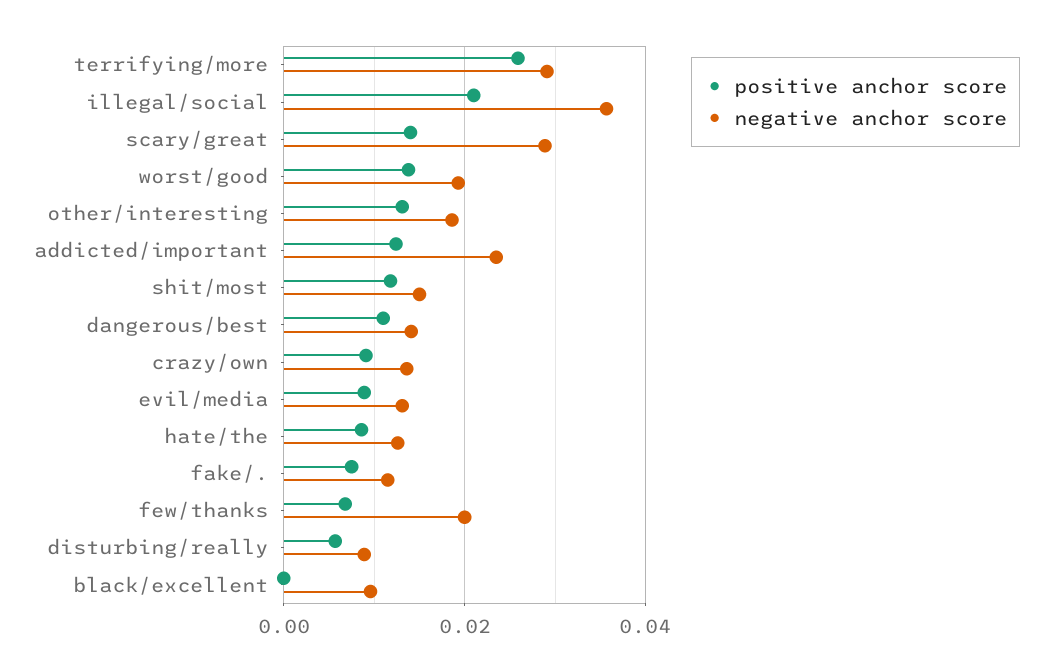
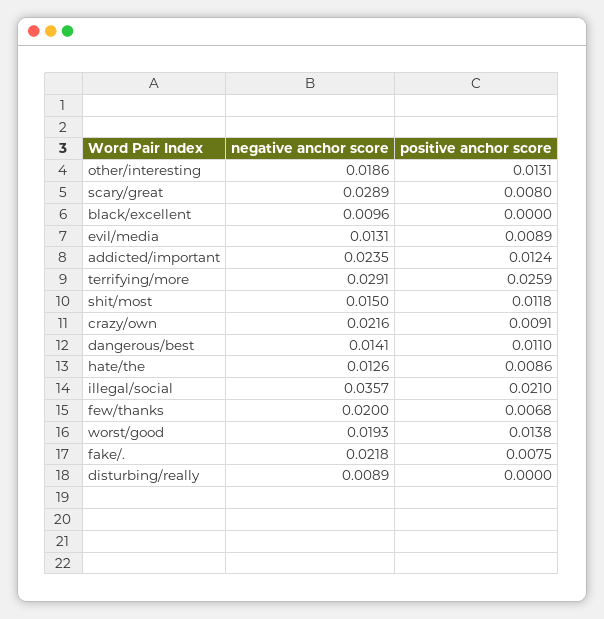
  {
    "positive anchor score": {
      "terrifying/more": 0.0259,
      "illegal/social": 0.021,
-     "scary/great": 0.014,
+     "scary/great": 0.008,
      "worst/good": 0.0138,
      "other/interesting": 0.0131,
      "addicted/important": 0.0124,
      "shit/most": 0.0118,
      "dangerous/best": 0.011,
      "crazy/own": 0.0091,
      "evil/media": 0.0089,
      "hate/the": 0.0086,
      "fake/.": 0.0075,
      "few/thanks": 0.0068,
-     "disturbing/really": 0.006,
+     "disturbing/really": 0,
      "black/excellent": 0
    },
    "negative anchor score": {
      "terrifying/more": 0.0291,
      "illegal/social": 0.0357,
      "scary/great": 0.0289,
      "worst/good": 0.0193,
      "other/interesting": 0.0186,
      "addicted/important": 0.0235,
      "shit/most": 0.015,
      "dangerous/best": 0.0141,
-     "crazy/own": 0.014,
+     "crazy/own": 0.0216,
      "evil/media": 0.0131,
      "hate/the": 0.0126,
-     "fake/.": 0.012,
+     "fake/.": 0.0218,
      "few/thanks": 0.02,
      "disturbing/really": 0.0089,
      "black/excellent": 0.0096
    }
  }

